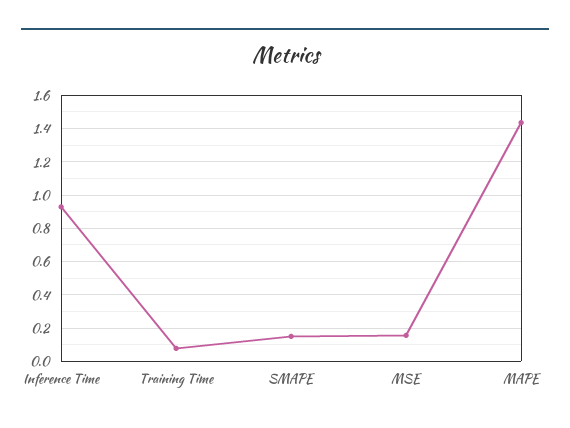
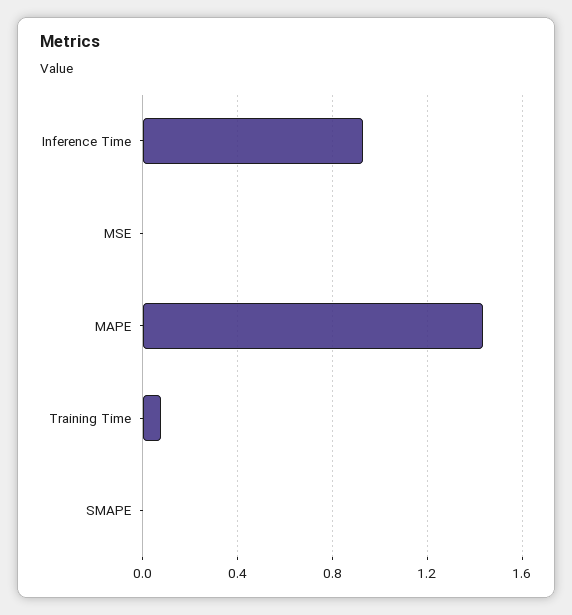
  {
    "Inference Time": 0.95,
    "Training Time": 0.1,
-   "SMAPE": 0.15,
+   "SMAPE": 0,
-   "MSE": 0.15,
+   "MSE": 0,
    "MAPE": 1.45
  }

